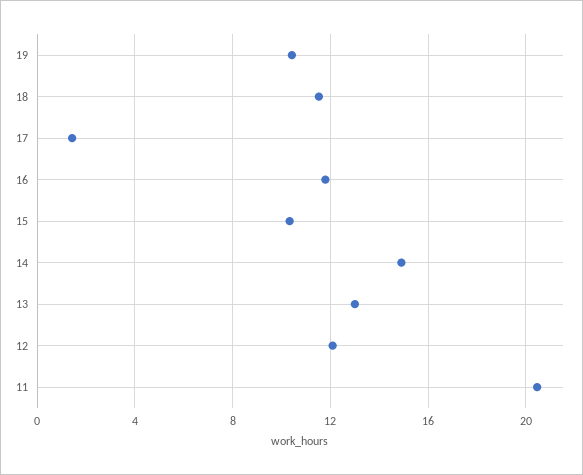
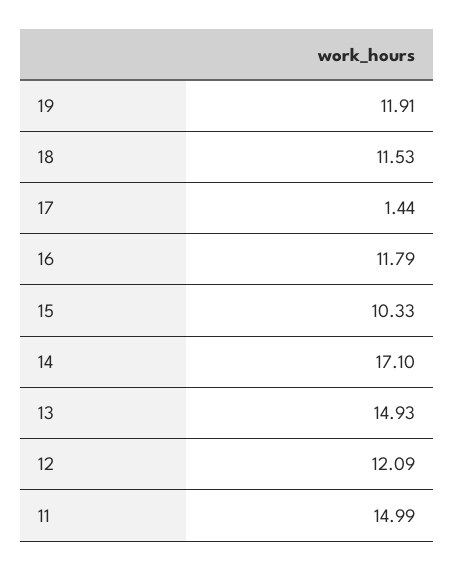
  {
-   "19": 10.5,
+   "19": 11.91,
    "18": 11.53,
    "17": 1.44,
    "16": 11.79,
    "15": 10.33,
-   "14": 15,
+   "14": 17.1,
-   "13": 13,
+   "13": 14.93,
    "12": 12.09,
-   "11": 20.5
+   "11": 14.99
  }

